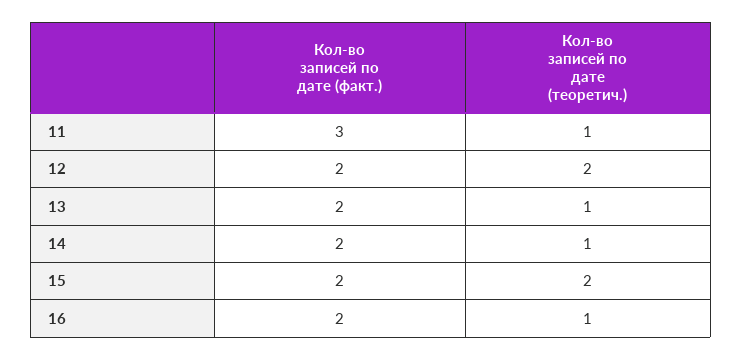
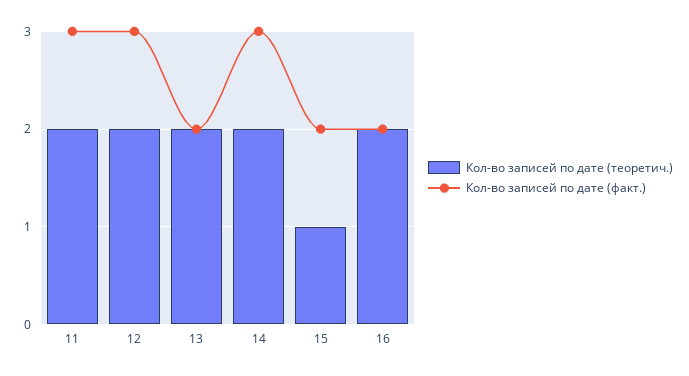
  {
    "Кол-во записей по дате (факт.)": {
      "11": 3,
-     "12": 2,
+     "12": 3,
      "13": 2,
-     "14": 2,
+     "14": 3,
      "15": 2,
      "16": 2
    },
    "Кол-во записей по дате (теоретич.)": {
-     "11": 1,
+     "11": 2,
      "12": 2,
-     "13": 1,
+     "13": 2,
-     "14": 1,
+     "14": 2,
-     "15": 2,
+     "15": 1,
-     "16": 1
+     "16": 2
    }
  }

